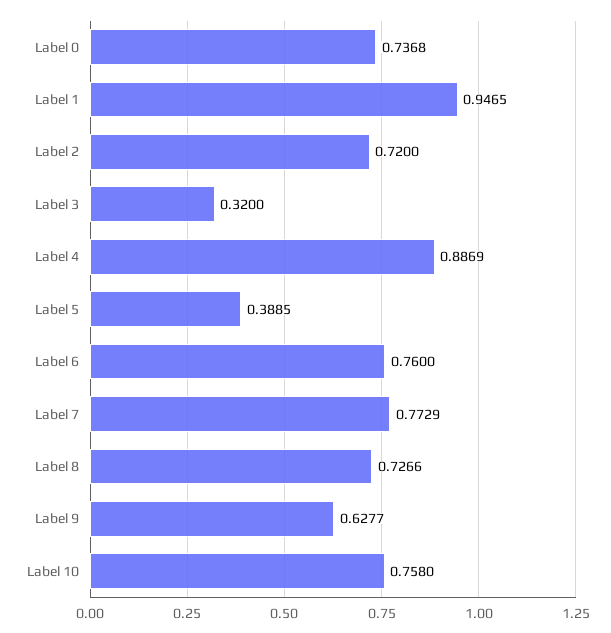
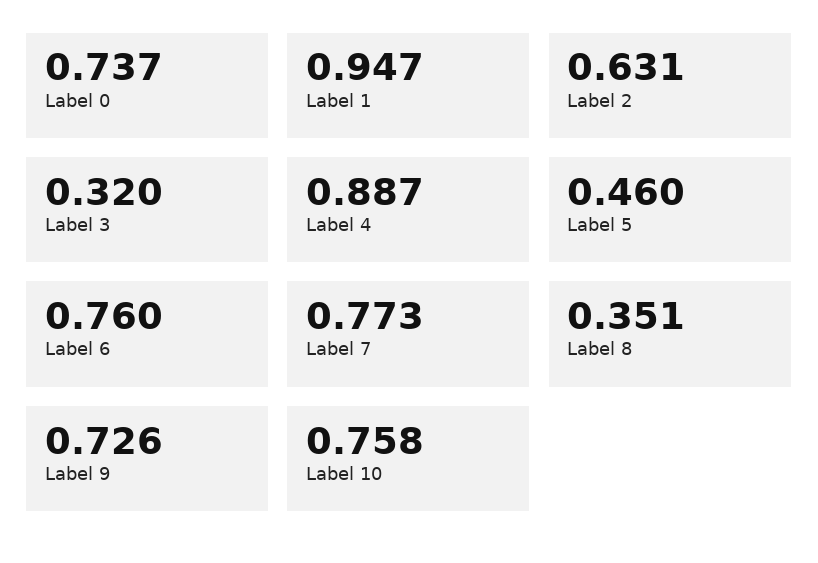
  {
    "Label 0": 0.7368,
    "Label 1": 0.9465,
-   "Label 2": 0.72,
+   "Label 2": 0.631,
    "Label 3": 0.32,
    "Label 4": 0.8869,
-   "Label 5": 0.3885,
+   "Label 5": 0.46,
    "Label 6": 0.76,
    "Label 7": 0.7729,
-   "Label 8": 0.7266,
+   "Label 8": 0.351,
-   "Label 9": 0.6277,
+   "Label 9": 0.726,
    "Label 10": 0.758
  }

